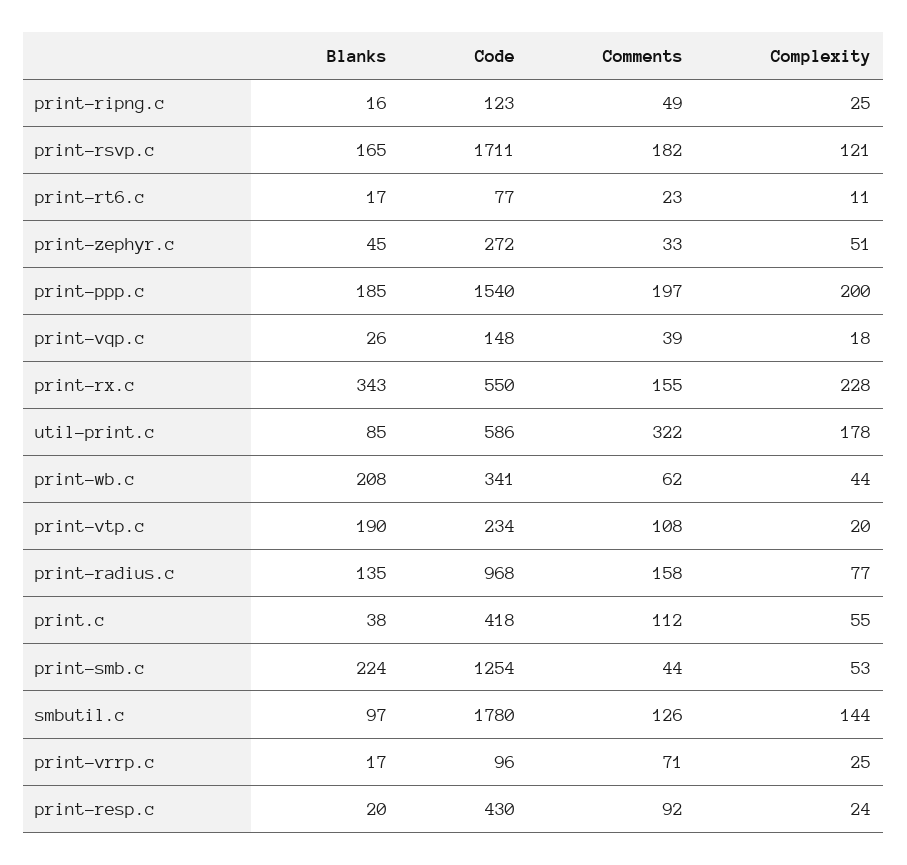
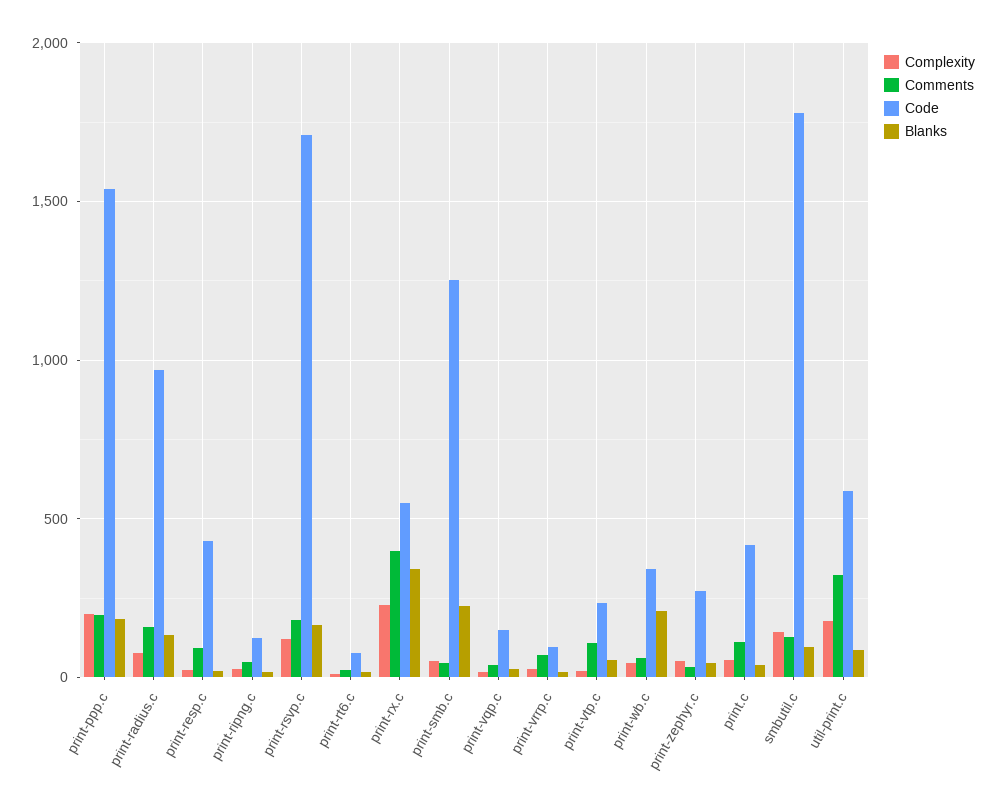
  {
    "Blanks": {
      "print-ripng.c": 16,
      "print-rsvp.c": 165,
      "print-rt6.c": 17,
      "print-zephyr.c": 45,
      "print-ppp.c": 185,
      "print-vqp.c": 26,
      "print-rx.c": 343,
      "util-print.c": 85,
      "print-wb.c": 208,
-     "print-vtp.c": 190,
+     "print-vtp.c": 50,
      "print-radius.c": 135,
      "print.c": 38,
      "print-smb.c": 224,
      "smbutil.c": 97,
      "print-vrrp.c": 17,
      "print-resp.c": 20
    },
    "Code": {
      "print-ripng.c": 123,
      "print-rsvp.c": 1711,
      "print-rt6.c": 77,
      "print-zephyr.c": 272,
      "print-ppp.c": 1540,
      "print-vqp.c": 148,
      "print-rx.c": 550,
      "util-print.c": 586,
      "print-wb.c": 341,
      "print-vtp.c": 234,
      "print-radius.c": 968,
      "print.c": 418,
      "print-smb.c": 1254,
      "smbutil.c": 1780,
      "print-vrrp.c": 96,
      "print-resp.c": 430
    },
    "Comments": {
      "print-ripng.c": 49,
      "print-rsvp.c": 182,
      "print-rt6.c": 23,
      "print-zephyr.c": 33,
      "print-ppp.c": 197,
      "print-vqp.c": 39,
-     "print-rx.c": 155,
+     "print-rx.c": 400,
      "util-print.c": 322,
      "print-wb.c": 62,
      "print-vtp.c": 108,
      "print-radius.c": 158,
      "print.c": 112,
      "print-smb.c": 44,
      "smbutil.c": 126,
      "print-vrrp.c": 71,
      "print-resp.c": 92
    },
    "Complexity": {
      "print-ripng.c": 25,
      "print-rsvp.c": 121,
      "print-rt6.c": 11,
      "print-zephyr.c": 51,
      "print-ppp.c": 200,
      "print-vqp.c": 18,
      "print-rx.c": 228,
      "util-print.c": 178,
      "print-wb.c": 44,
      "print-vtp.c": 20,
      "print-radius.c": 77,
      "print.c": 55,
      "print-smb.c": 53,
      "smbutil.c": 144,
      "print-vrrp.c": 25,
      "print-resp.c": 24
    }
  }

